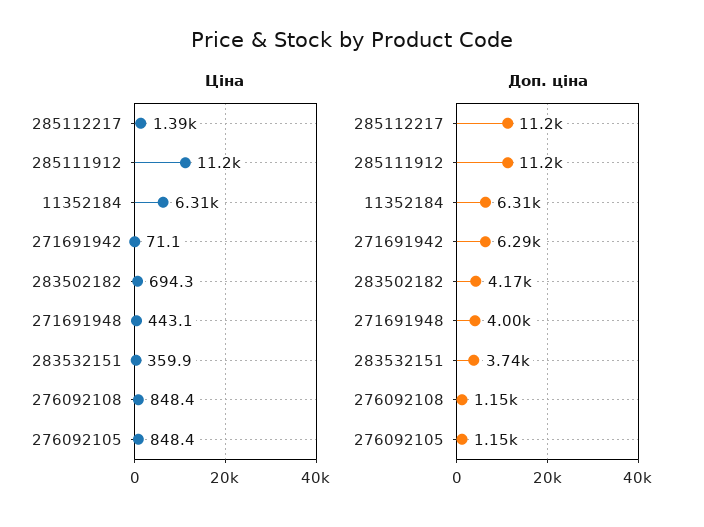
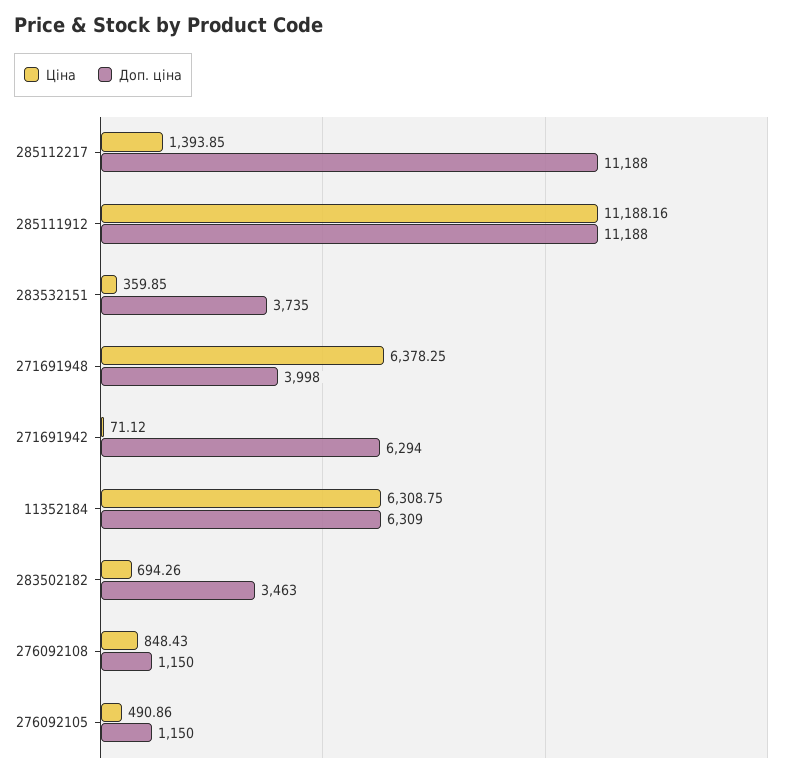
  {
    "Ціна": {
      "285112217": 1393.85,
      "285111912": 11188.16,
      "11352184": 6308.75,
      "271691942": 71.12,
      "283502182": 694.26,
-     "271691948": 443.1,
+     "271691948": 6378.25,
      "283532151": 359.85,
      "276092108": 848.43,
-     "276092105": 848.4
+     "276092105": 490.86
    },
    "Доп. ціна": {
      "285112217": 11188,
      "285111912": 11188,
      "11352184": 6309,
      "271691942": 6294,
-     "283502182": 4170,
+     "283502182": 3463,
      "271691948": 3998,
      "283532151": 3735,
      "276092108": 1150,
      "276092105": 1150
    }
  }

